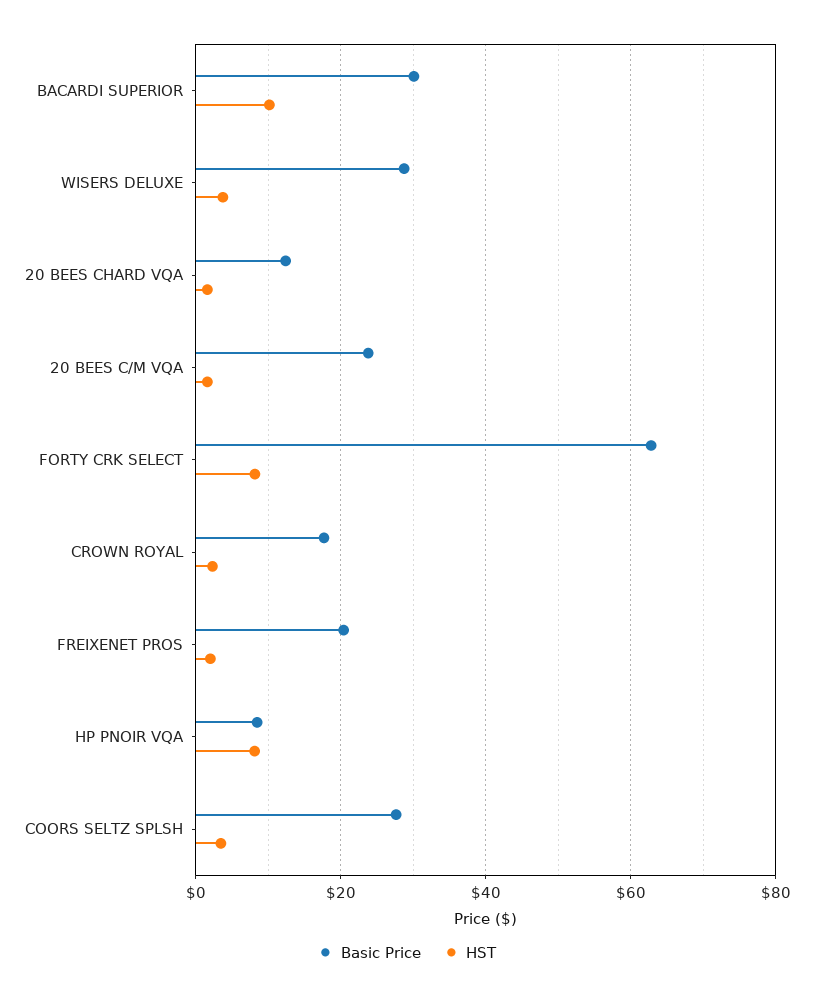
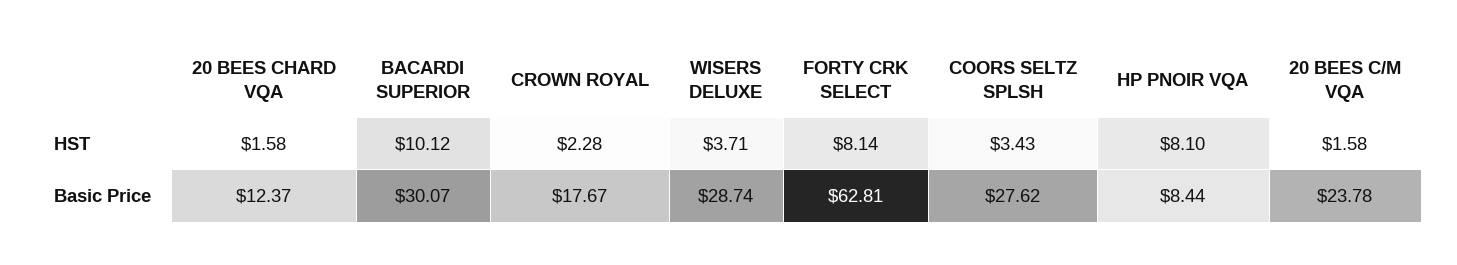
  {
    "Basic Price": {
      "BACARDI SUPERIOR": 30.07,
      "WISERS DELUXE": 28.74,
      "20 BEES CHARD VQA": 12.37,
      "20 BEES C/M VQA": 23.78,
      "FORTY CRK SELECT": 62.81,
      "CROWN ROYAL": 17.67,
-     "FREIXENET PROS": 20,
      "HP PNOIR VQA": 8.44,
      "COORS SELTZ SPLSH": 27.62
    },
    "HST": {
      "BACARDI SUPERIOR": 10.12,
      "WISERS DELUXE": 3.71,
      "20 BEES CHARD VQA": 1.58,
      "20 BEES C/M VQA": 1.58,
      "FORTY CRK SELECT": 8.14,
      "CROWN ROYAL": 2.28,
-     "FREIXENET PROS": 2,
      "HP PNOIR VQA": 8.1,
      "COORS SELTZ SPLSH": 3.43
    }
  }

